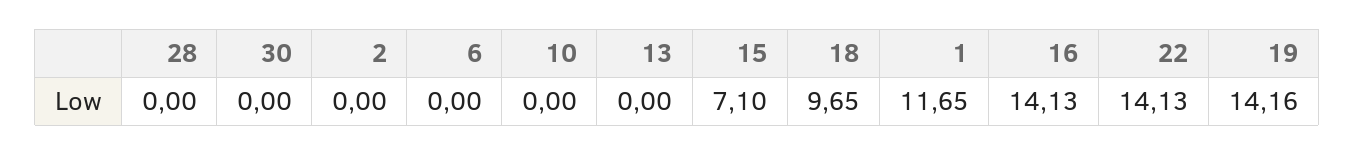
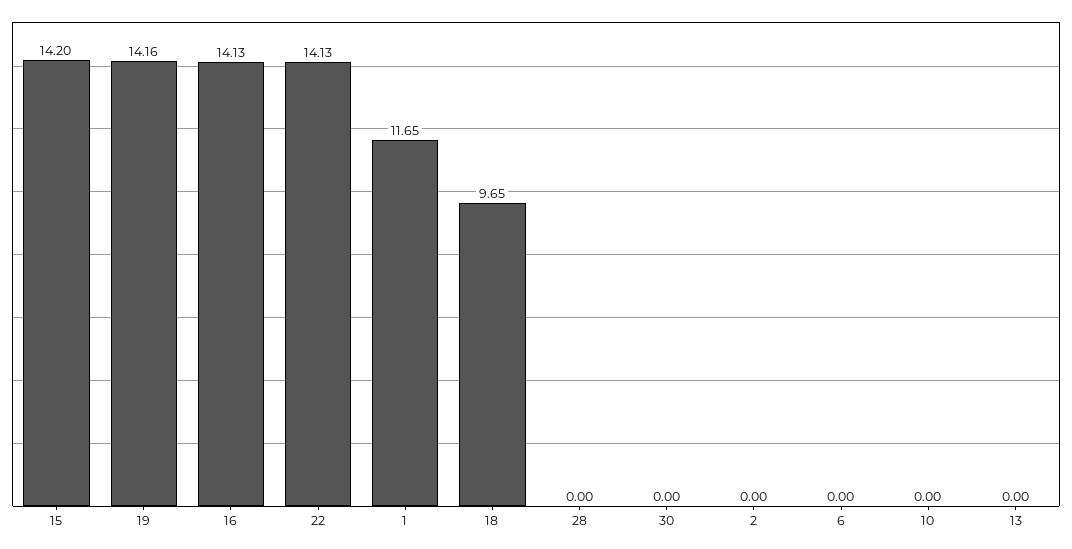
  {
    "28": 0,
    "30": 0,
    "2": 0,
    "6": 0,
    "10": 0,
    "13": 0,
-   "15": 7.1,
+   "15": 14.2,
    "18": 9.65,
    "1": 11.65,
    "16": 14.13,
    "22": 14.13,
    "19": 14.16
  }

